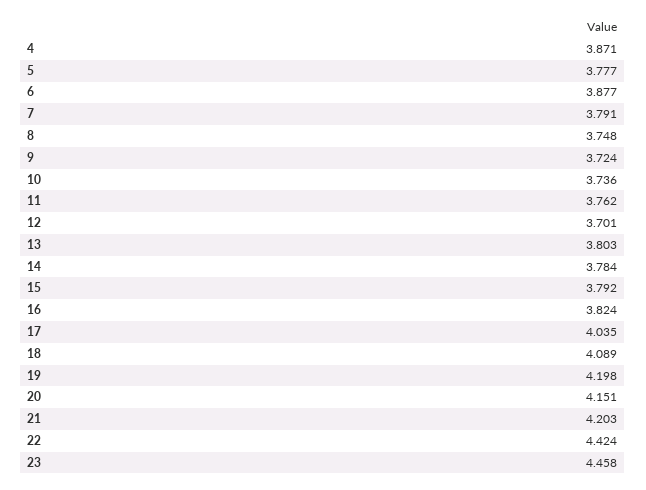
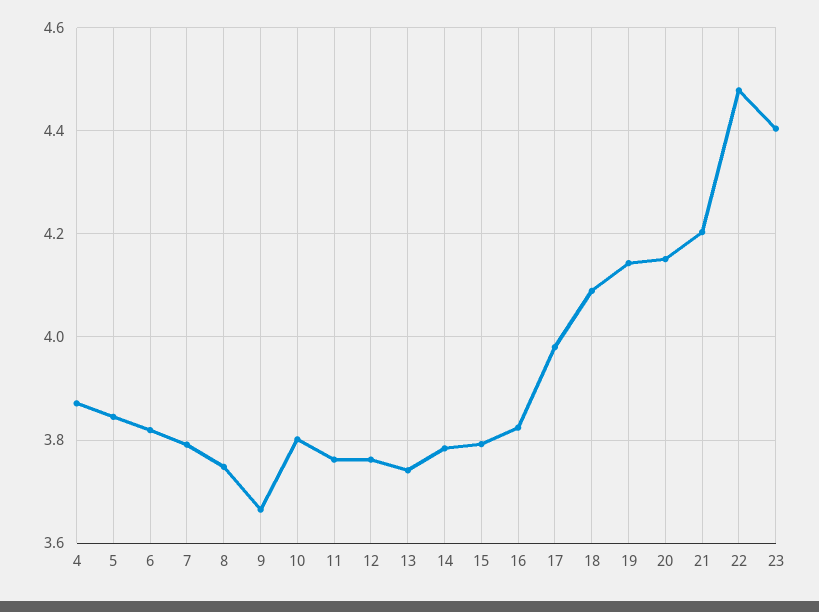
  {
    "4": 3.871,
-   "5": 3.777,
+   "5": 3.84,
-   "6": 3.877,
+   "6": 3.82,
    "7": 3.791,
    "8": 3.748,
-   "9": 3.724,
+   "9": 3.66,
-   "10": 3.736,
+   "10": 3.8,
    "11": 3.762,
-   "12": 3.701,
+   "12": 3.76,
-   "13": 3.803,
+   "13": 3.74,
    "14": 3.784,
    "15": 3.792,
    "16": 3.824,
-   "17": 4.035,
+   "17": 3.98,
    "18": 4.089,
-   "19": 4.198,
+   "19": 4.14,
    "20": 4.151,
    "21": 4.203,
-   "22": 4.424,
+   "22": 4.48,
-   "23": 4.458
+   "23": 4.4
  }

